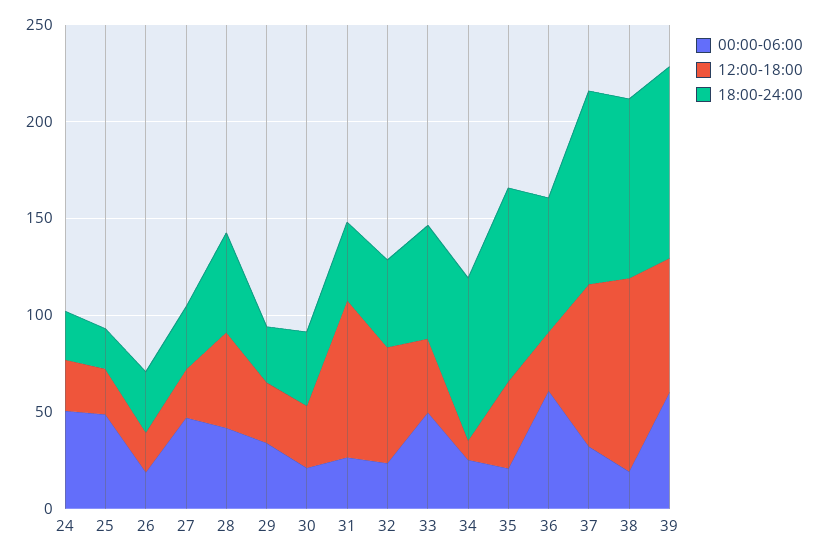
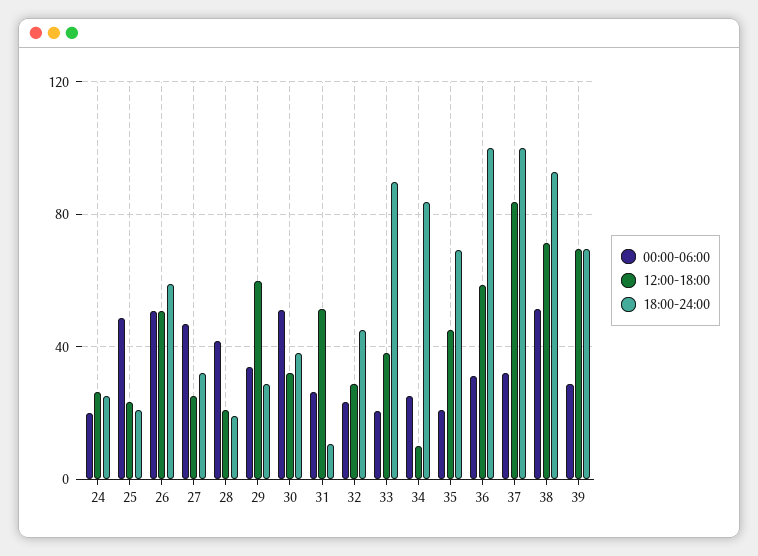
  {
    "00:00-06:00": {
-     "24": 50,
+     "24": 20,
      "25": 50,
-     "26": 20,
+     "26": 50,
      "27": 45,
      "28": 40,
      "29": 35,
-     "30": 20,
+     "30": 50,
      "31": 25,
      "32": 25,
-     "33": 50,
+     "33": 20,
      "34": 25,
      "35": 20,
-     "36": 60,
+     "36": 30,
      "37": 30,
-     "38": 20,
+     "38": 50,
-     "39": 60
+     "39": 30
    },
    "12:00-18:00": {
      "24": 25,
      "25": 25,
-     "26": 20,
+     "26": 50,
      "27": 25,
-     "28": 50,
+     "28": 20,
-     "29": 30,
+     "29": 60,
      "30": 30,
-     "31": 80,
+     "31": 50,
-     "32": 60,
+     "32": 30,
      "33": 40,
      "34": 10,
      "35": 45,
-     "36": 30,
+     "36": 60,
      "37": 85,
-     "38": 100,
+     "38": 70,
      "39": 70
    },
    "18:00-24:00": {
      "24": 25,
      "25": 20,
-     "26": 30,
+     "26": 60,
      "27": 30,
-     "28": 50,
+     "28": 20,
      "29": 30,
      "30": 40,
-     "31": 40,
+     "31": 10,
      "32": 45,
-     "33": 60,
+     "33": 90,
      "34": 85,
-     "35": 100,
+     "35": 70,
-     "36": 70,
+     "36": 100,
      "37": 100,
      "38": 95,
-     "39": 100
+     "39": 70
    }
  }

